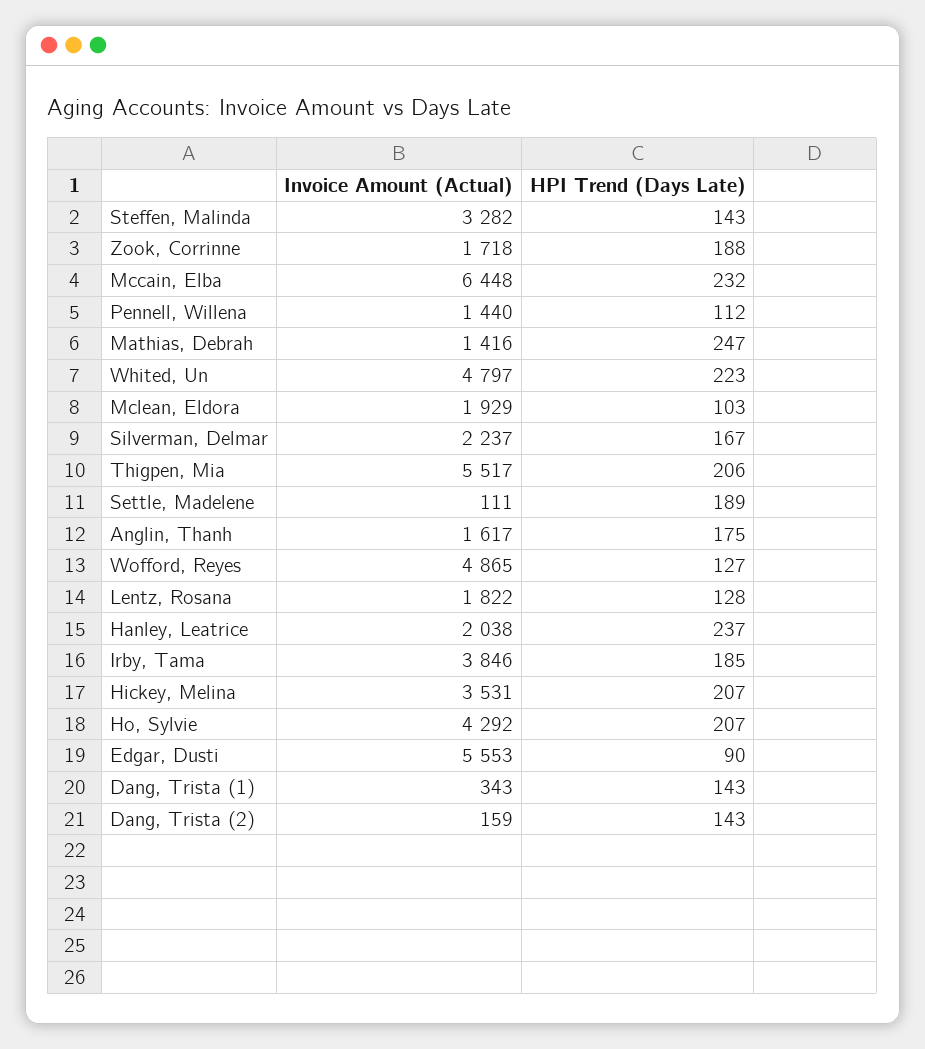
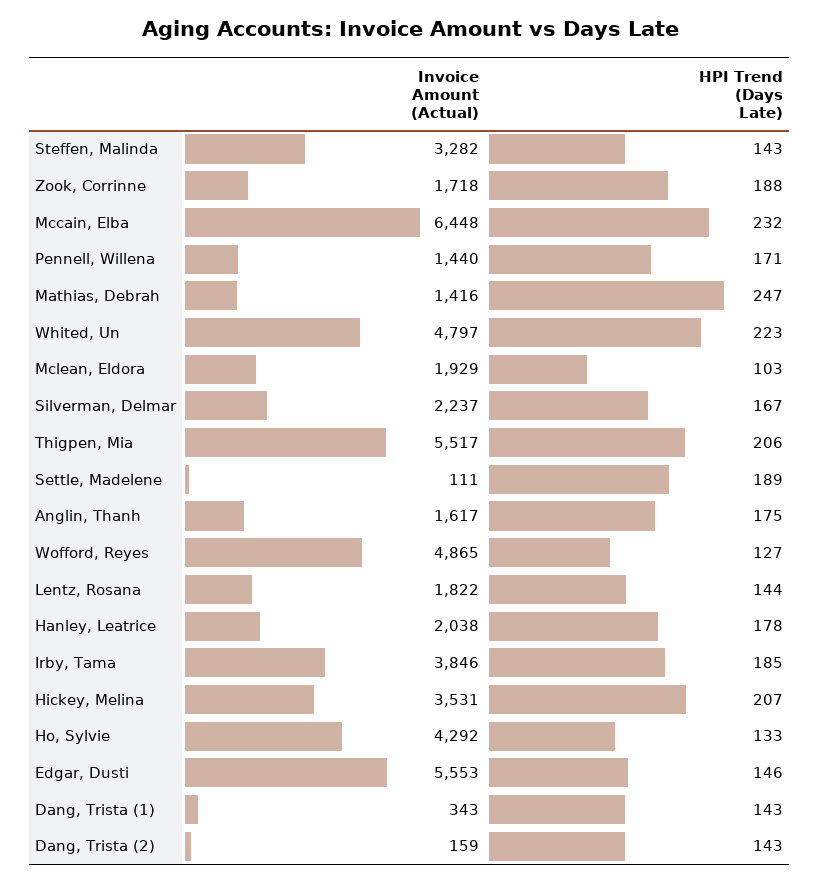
  {
    "Invoice Amount (Actual)": {
      "Steffen, Malinda": 3282,
      "Zook, Corrinne": 1718,
      "Mccain, Elba": 6448,
      "Pennell, Willena": 1440,
      "Mathias, Debrah": 1416,
      "Whited, Un": 4797,
      "Mclean, Eldora": 1929,
      "Silverman, Delmar": 2237,
      "Thigpen, Mia": 5517,
      "Settle, Madelene": 111,
      "Anglin, Thanh": 1617,
      "Wofford, Reyes": 4865,
      "Lentz, Rosana": 1822,
      "Hanley, Leatrice": 2038,
      "Irby, Tama": 3846,
      "Hickey, Melina": 3531,
      "Ho, Sylvie": 4292,
      "Edgar, Dusti": 5553,
      "Dang, Trista (1)": 343,
      "Dang, Trista (2)": 159
    },
    "HPI Trend (Days Late)": {
      "Steffen, Malinda": 143,
      "Zook, Corrinne": 188,
      "Mccain, Elba": 232,
-     "Pennell, Willena": 112,
+     "Pennell, Willena": 171,
      "Mathias, Debrah": 247,
      "Whited, Un": 223,
      "Mclean, Eldora": 103,
      "Silverman, Delmar": 167,
      "Thigpen, Mia": 206,
      "Settle, Madelene": 189,
      "Anglin, Thanh": 175,
      "Wofford, Reyes": 127,
-     "Lentz, Rosana": 128,
+     "Lentz, Rosana": 144,
-     "Hanley, Leatrice": 237,
+     "Hanley, Leatrice": 178,
      "Irby, Tama": 185,
      "Hickey, Melina": 207,
-     "Ho, Sylvie": 207,
+     "Ho, Sylvie": 133,
-     "Edgar, Dusti": 90,
+     "Edgar, Dusti": 146,
      "Dang, Trista (1)": 143,
      "Dang, Trista (2)": 143
    }
  }

